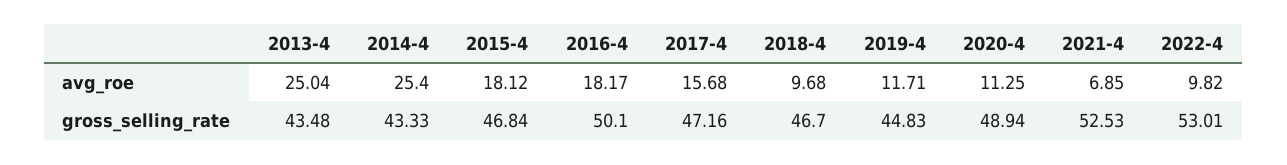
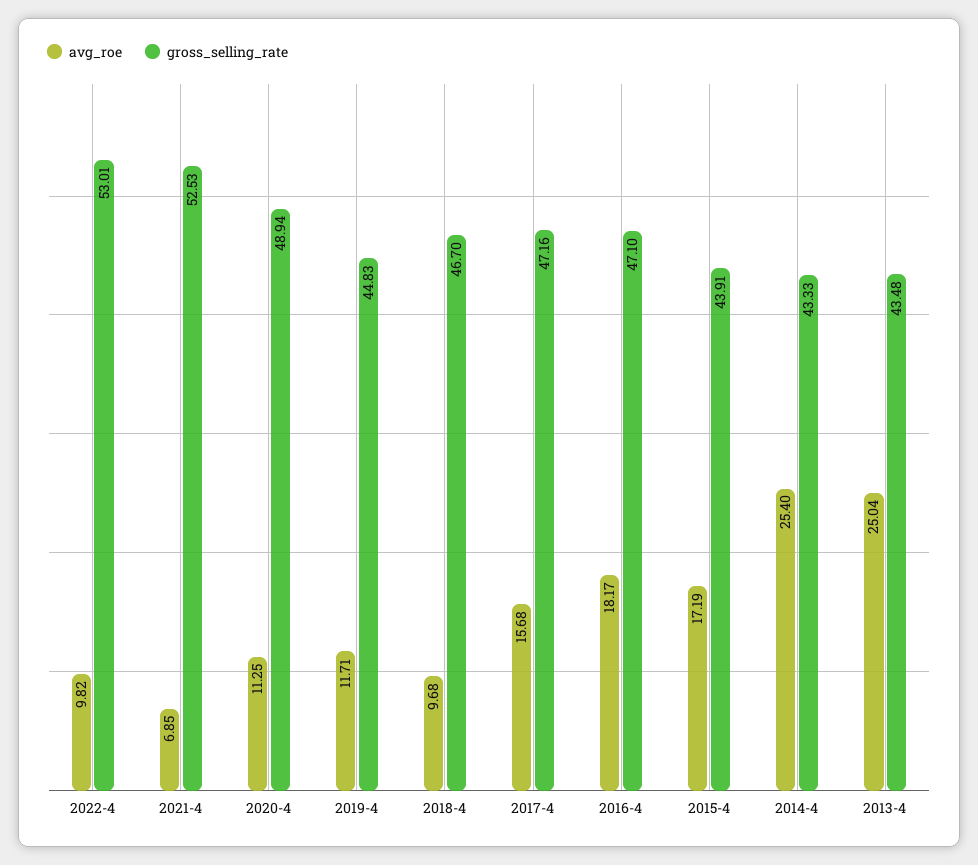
  {
    "avg_roe": {
      "2013-4": 25.04,
      "2014-4": 25.4,
-     "2015-4": 18.12,
+     "2015-4": 17.19,
      "2016-4": 18.17,
      "2017-4": 15.68,
      "2018-4": 9.68,
      "2019-4": 11.71,
      "2020-4": 11.25,
      "2021-4": 6.85,
      "2022-4": 9.82
    },
    "gross_selling_rate": {
      "2013-4": 43.48,
      "2014-4": 43.33,
-     "2015-4": 46.84,
+     "2015-4": 43.91,
-     "2016-4": 50.1,
+     "2016-4": 47.1,
      "2017-4": 47.16,
      "2018-4": 46.7,
      "2019-4": 44.83,
      "2020-4": 48.94,
      "2021-4": 52.53,
      "2022-4": 53.01
    }
  }

